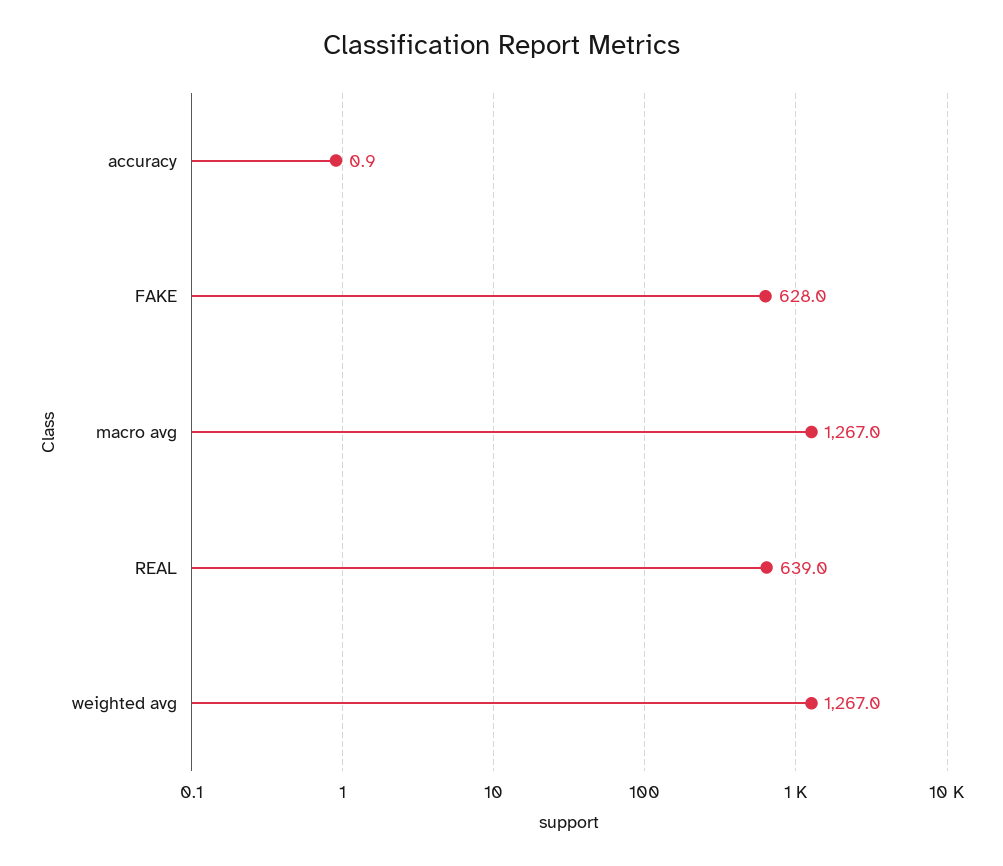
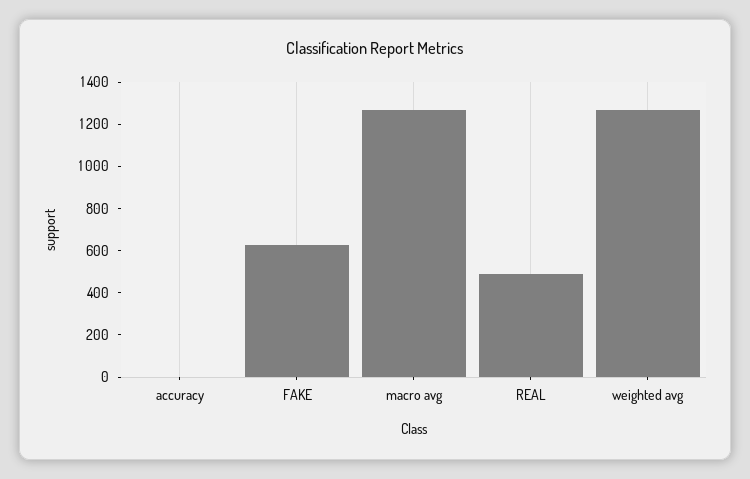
  {
    "accuracy": 0.9,
    "FAKE": 628,
    "macro avg": 1267,
-   "REAL": 639,
+   "REAL": 500,
    "weighted avg": 1267
  }

